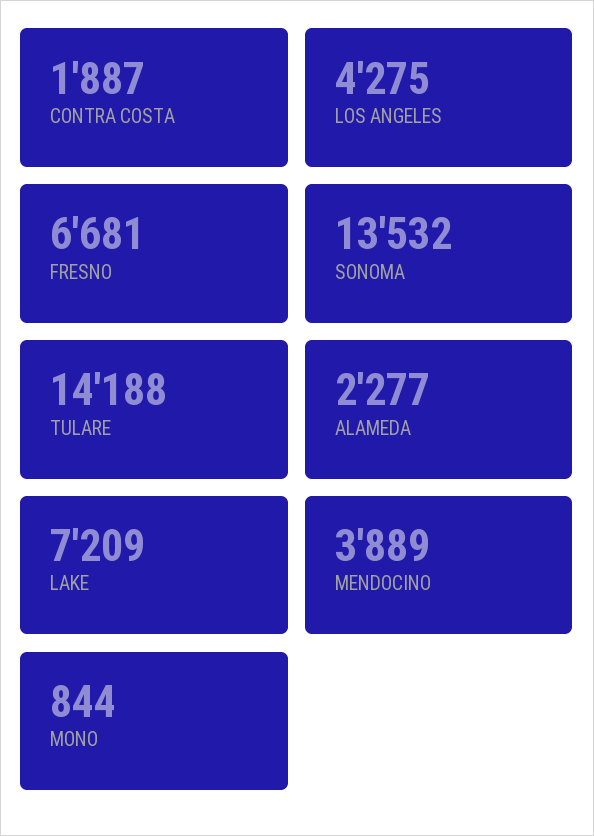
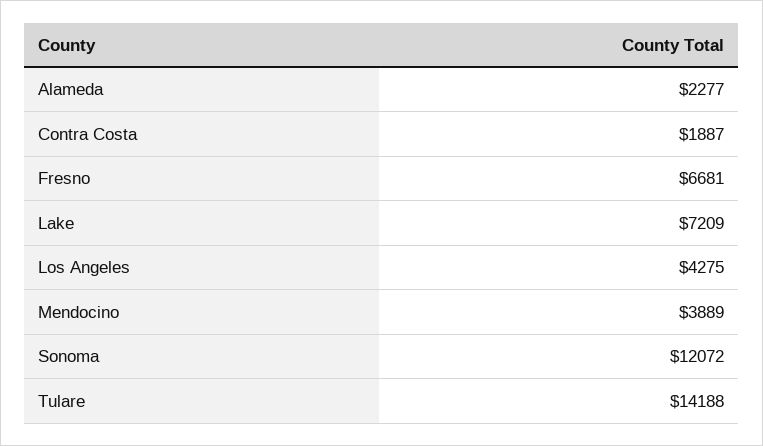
  {
    "CONTRA COSTA": 1887,
    "LOS ANGELES": 4275,
    "FRESNO": 6681,
-   "SONOMA": 13532,
+   "SONOMA": 12072,
    "TULARE": 14188,
    "ALAMEDA": 2277,
    "LAKE": 7209,
-   "MENDOCINO": 3889,
+   "MENDOCINO": 3889
-   "MONO": 844
  }

